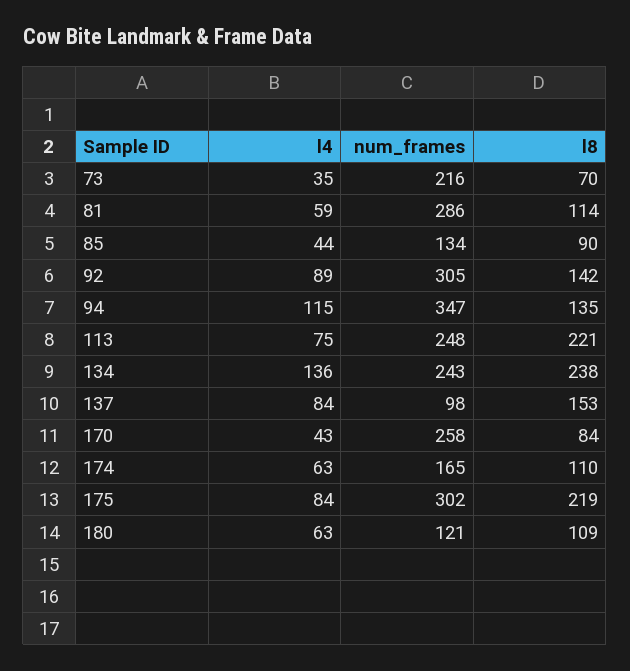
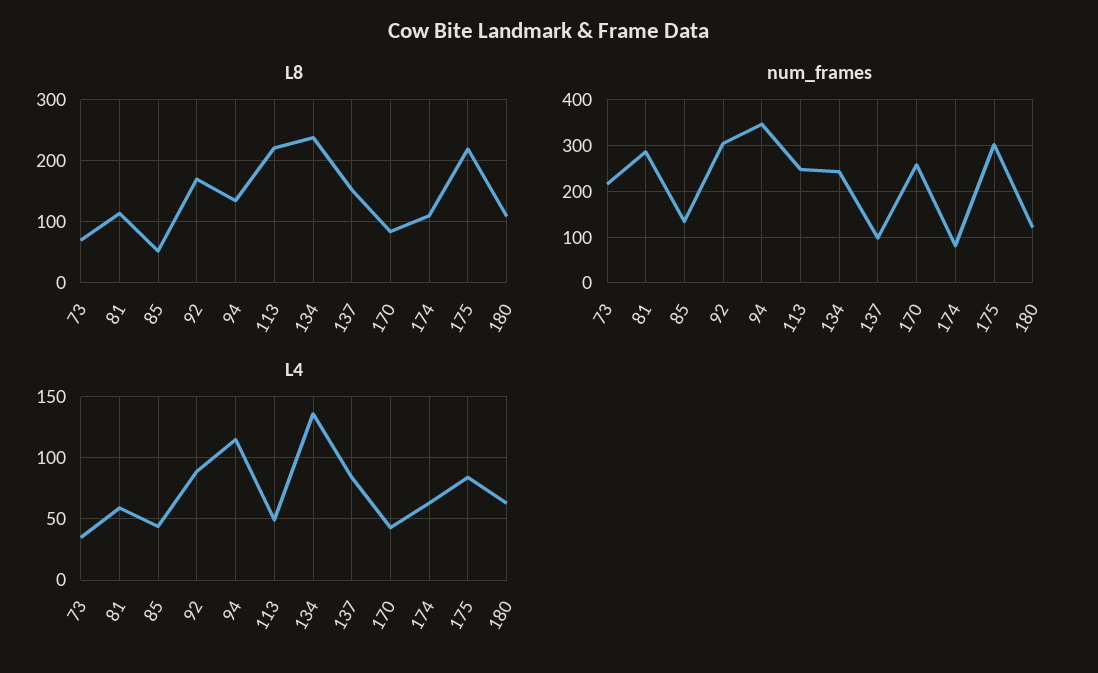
  {
    "l4": {
      "73": 35,
      "81": 59,
      "85": 44,
      "92": 89,
      "94": 115,
-     "113": 75,
+     "113": 50,
      "134": 136,
      "137": 84,
      "170": 43,
      "174": 63,
      "175": 84,
      "180": 63
    },
    "num_frames": {
      "73": 216,
      "81": 286,
      "85": 134,
      "92": 305,
      "94": 347,
      "113": 248,
      "134": 243,
      "137": 98,
      "170": 258,
-     "174": 165,
+     "174": 80,
      "175": 302,
      "180": 121
    },
    "l8": {
      "73": 70,
      "81": 114,
-     "85": 90,
+     "85": 50,
-     "92": 142,
+     "92": 170,
      "94": 135,
      "113": 221,
      "134": 238,
      "137": 153,
      "170": 84,
      "174": 110,
      "175": 219,
      "180": 109
    }
  }

